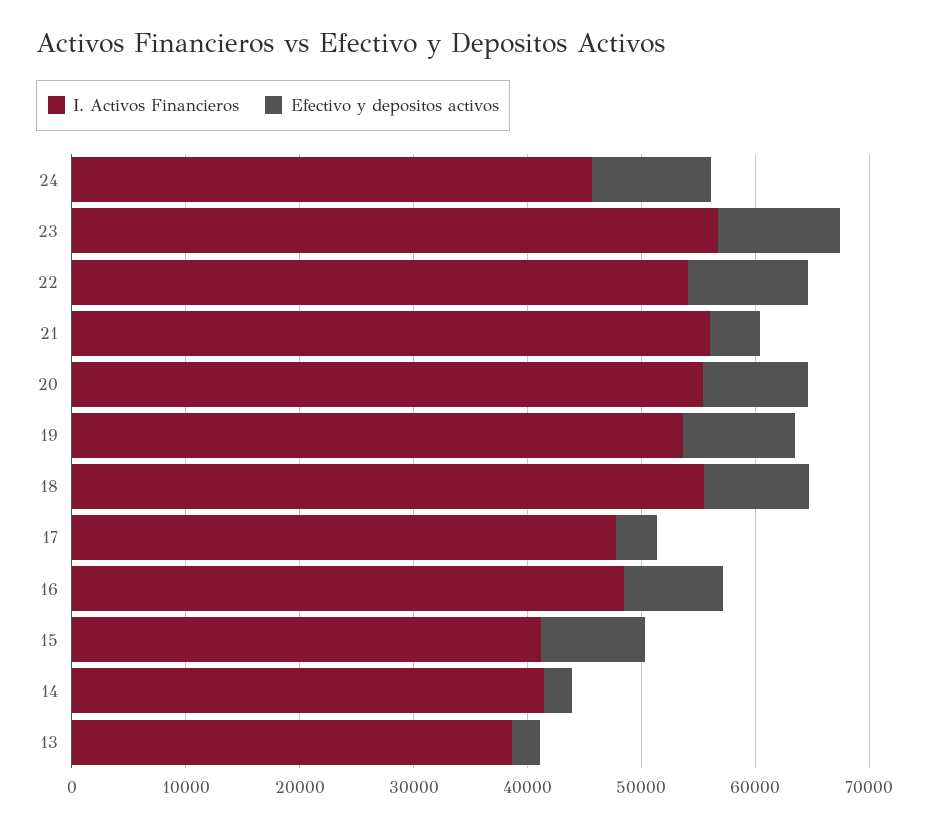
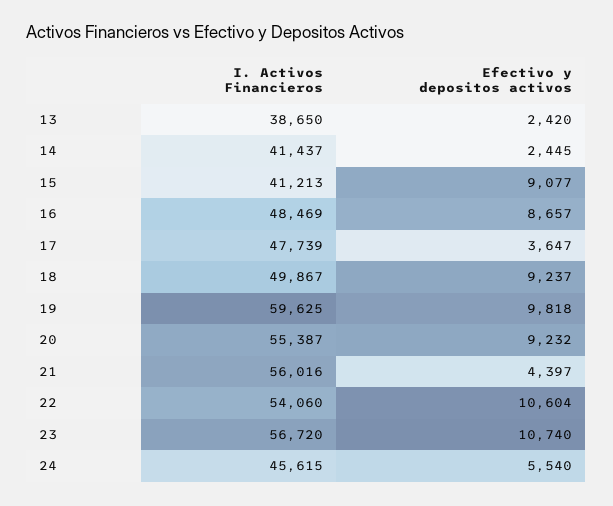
  {
    "I. Activos Financieros": {
      "24": 45615,
      "23": 56720,
      "22": 54060,
      "21": 56016,
      "20": 55387,
-     "19": 54000,
+     "19": 59625,
-     "18": 56000,
+     "18": 49867,
      "17": 47739,
      "16": 48469,
      "15": 41213,
      "14": 41437,
      "13": 38650
    },
    "Efectivo y depositos activos": {
-     "24": 10000,
+     "24": 5540,
      "23": 10740,
      "22": 10604,
      "21": 4397,
      "20": 9232,
      "19": 9818,
      "18": 9237,
      "17": 3647,
      "16": 8657,
      "15": 9077,
      "14": 2445,
      "13": 2420
    }
  }

